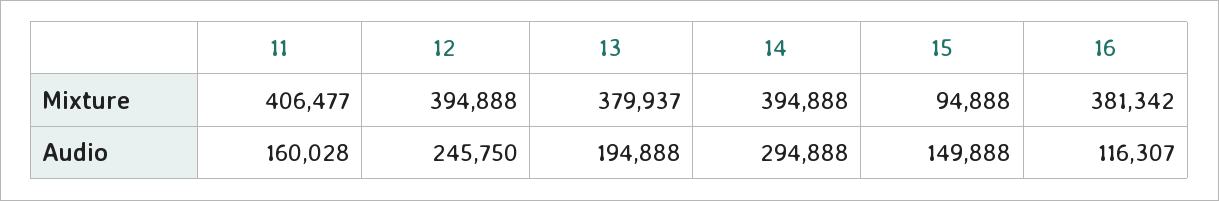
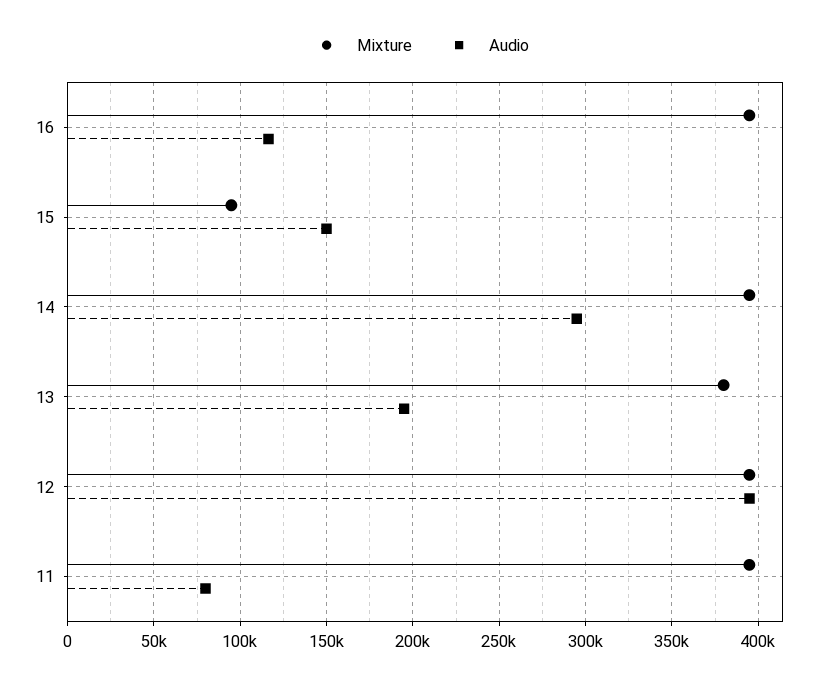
  {
    "Mixture": {
-     "11": 406477,
+     "11": 395000,
      "12": 394888,
      "13": 379937,
      "14": 394888,
      "15": 94888,
-     "16": 381342
+     "16": 395000
    },
    "Audio": {
-     "11": 160028,
+     "11": 80000,
-     "12": 245750,
+     "12": 395000,
      "13": 194888,
      "14": 294888,
      "15": 149888,
      "16": 116307
    }
  }

